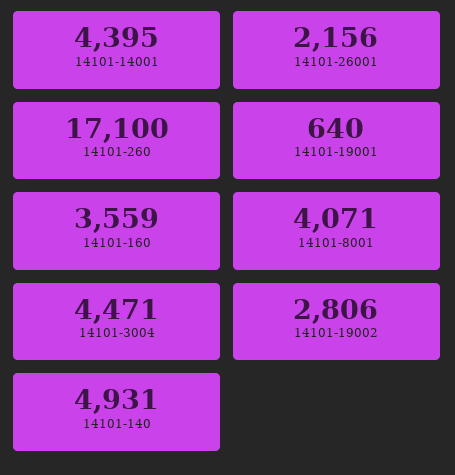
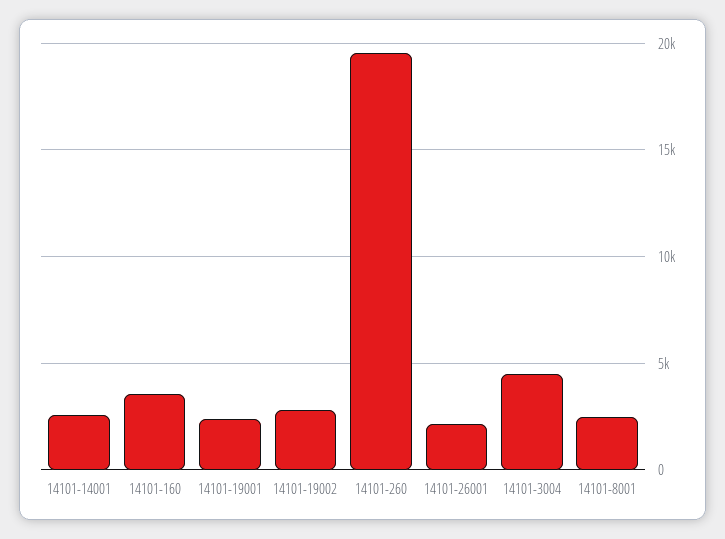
  {
-   "14101-14001": 4395,
+   "14101-14001": 2500,
    "14101-26001": 2156,
-   "14101-260": 17100,
+   "14101-260": 19500,
-   "14101-19001": 640,
+   "14101-19001": 2500,
    "14101-160": 3559,
-   "14101-8001": 4071,
+   "14101-8001": 2500,
    "14101-3004": 4471,
-   "14101-19002": 2806,
+   "14101-19002": 2806
-   "14101-140": 4931
  }

